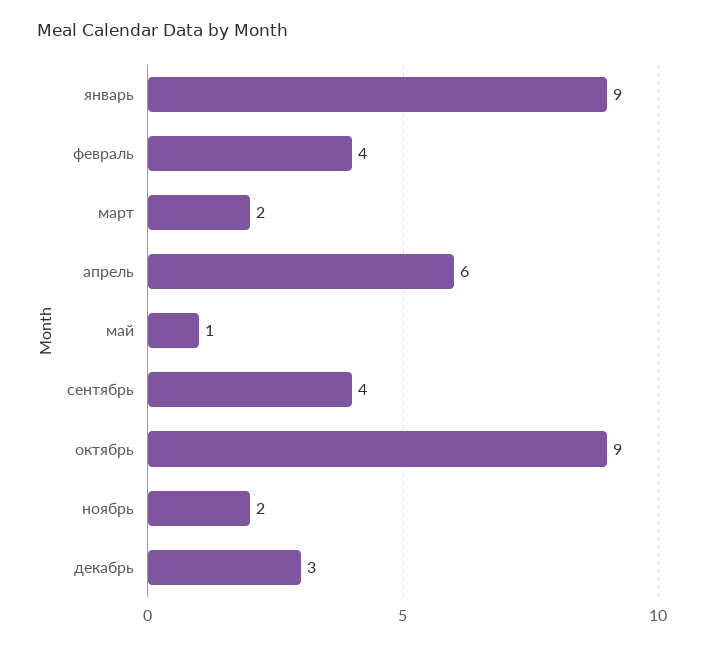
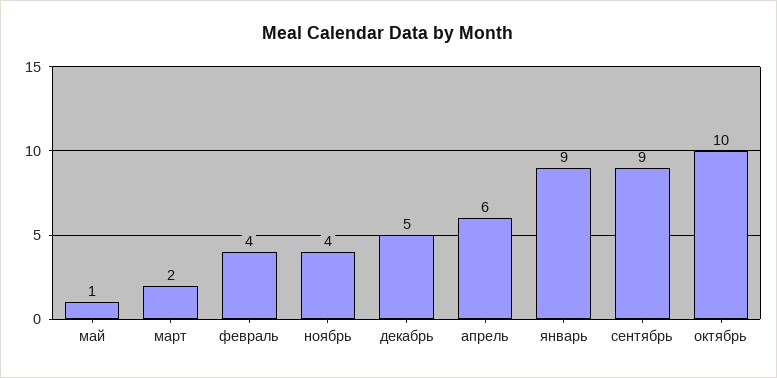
  {
    "январь": 9,
    "февраль": 4,
    "март": 2,
    "апрель": 6,
    "май": 1,
-   "сентябрь": 4,
+   "сентябрь": 9,
-   "октябрь": 9,
+   "октябрь": 10,
-   "ноябрь": 2,
+   "ноябрь": 4,
-   "декабрь": 3
+   "декабрь": 5
  }

